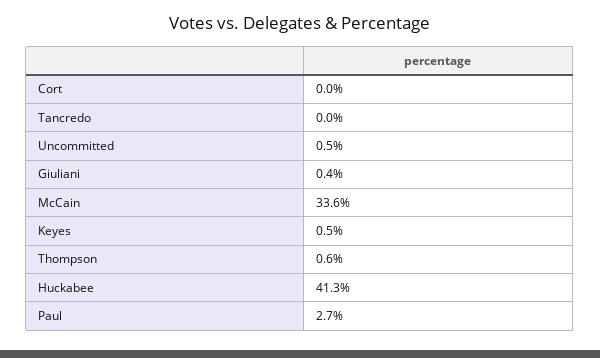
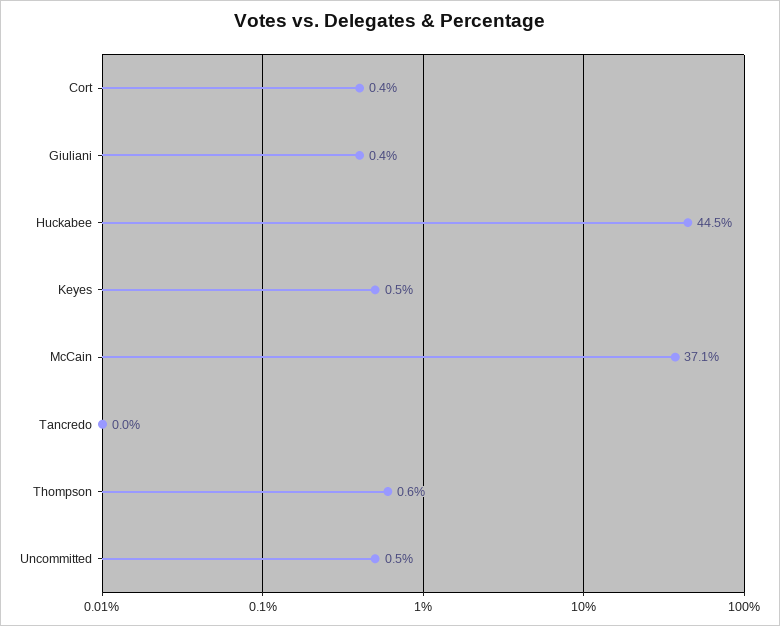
  {
-   "Cort": 0,
+   "Cort": 0.4,
    "Tancredo": 0,
    "Uncommitted": 0.5,
    "Giuliani": 0.4,
-   "McCain": 33.6,
+   "McCain": 37.1,
    "Keyes": 0.5,
    "Thompson": 0.6,
-   "Huckabee": 41.3,
+   "Huckabee": 44.5
-   "Paul": 2.7
  }

